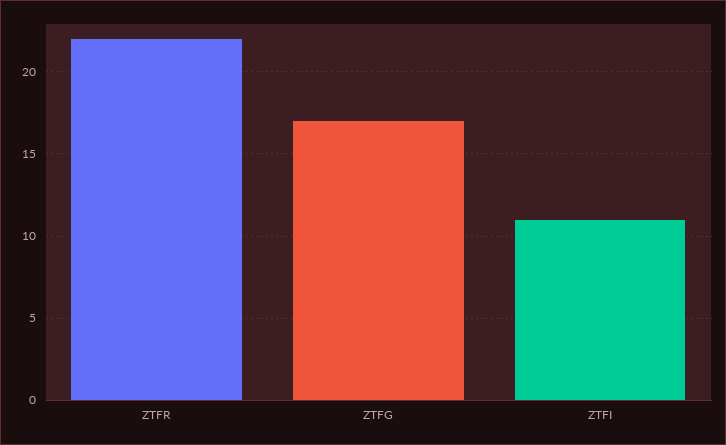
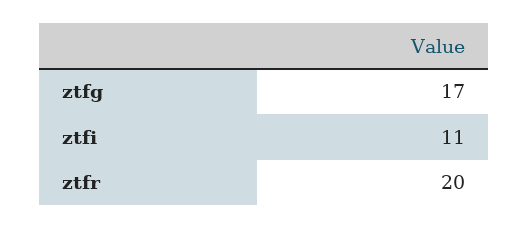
  {
-   "ZTFR": 22,
+   "ZTFR": 20,
    "ZTFG": 17,
    "ZTFI": 11
  }

